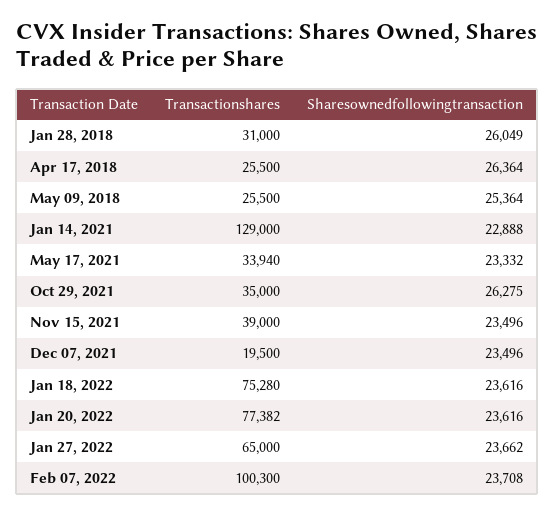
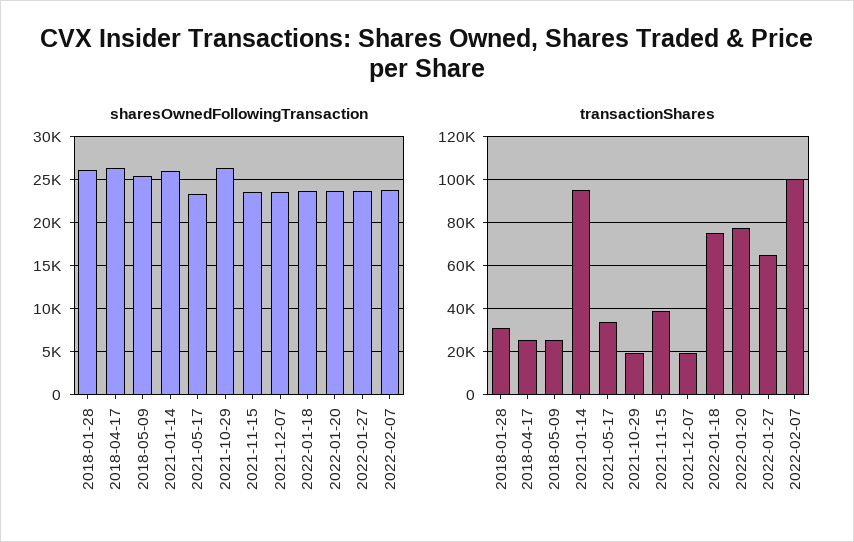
  {
    "Transactionshares": {
      "Jan 28, 2018": 31000,
      "Apr 17, 2018": 25500,
      "May 09, 2018": 25500,
-     "Jan 14, 2021": 129000,
+     "Jan 14, 2021": 95000,
      "May 17, 2021": 33940,
-     "Oct 29, 2021": 35000,
+     "Oct 29, 2021": 20000,
      "Nov 15, 2021": 39000,
      "Dec 07, 2021": 19500,
      "Jan 18, 2022": 75280,
      "Jan 20, 2022": 77382,
      "Jan 27, 2022": 65000,
      "Feb 07, 2022": 100300
    },
    "Sharesownedfollowingtransaction": {
      "Jan 28, 2018": 26049,
      "Apr 17, 2018": 26364,
      "May 09, 2018": 25364,
-     "Jan 14, 2021": 22888,
+     "Jan 14, 2021": 26000,
      "May 17, 2021": 23332,
      "Oct 29, 2021": 26275,
      "Nov 15, 2021": 23496,
      "Dec 07, 2021": 23496,
      "Jan 18, 2022": 23616,
      "Jan 20, 2022": 23616,
      "Jan 27, 2022": 23662,
      "Feb 07, 2022": 23708
    }
  }

